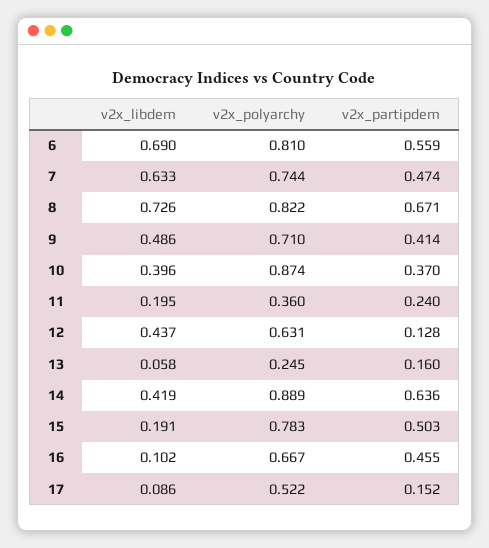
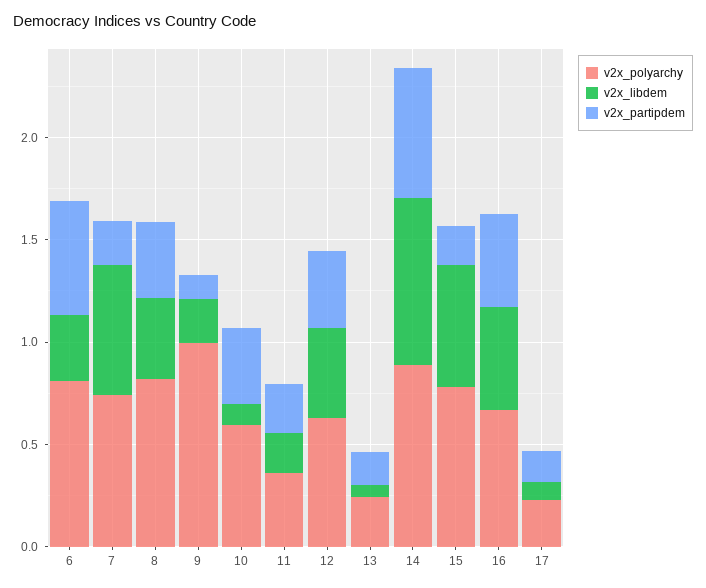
  {
    "v2x_libdem": {
-     "6": 0.69,
+     "6": 0.3,
      "7": 0.633,
-     "8": 0.726,
+     "8": 0.4,
-     "9": 0.486,
+     "9": 0.2,
-     "10": 0.396,
+     "10": 0.1,
      "11": 0.195,
      "12": 0.437,
      "13": 0.058,
-     "14": 0.419,
+     "14": 0.8,
-     "15": 0.191,
+     "15": 0.6,
-     "16": 0.102,
+     "16": 0.5,
      "17": 0.086
    },
    "v2x_polyarchy": {
      "6": 0.81,
      "7": 0.744,
      "8": 0.822,
-     "9": 0.71,
+     "9": 1,
-     "10": 0.874,
+     "10": 0.6,
      "11": 0.36,
      "12": 0.631,
      "13": 0.245,
      "14": 0.889,
      "15": 0.783,
      "16": 0.667,
-     "17": 0.522
+     "17": 0.2
    },
    "v2x_partipdem": {
      "6": 0.559,
-     "7": 0.474,
+     "7": 0.2,
-     "8": 0.671,
+     "8": 0.4,
-     "9": 0.414,
+     "9": 0.1,
      "10": 0.37,
      "11": 0.24,
-     "12": 0.128,
+     "12": 0.4,
      "13": 0.16,
      "14": 0.636,
-     "15": 0.503,
+     "15": 0.2,
      "16": 0.455,
      "17": 0.152
    }
  }

